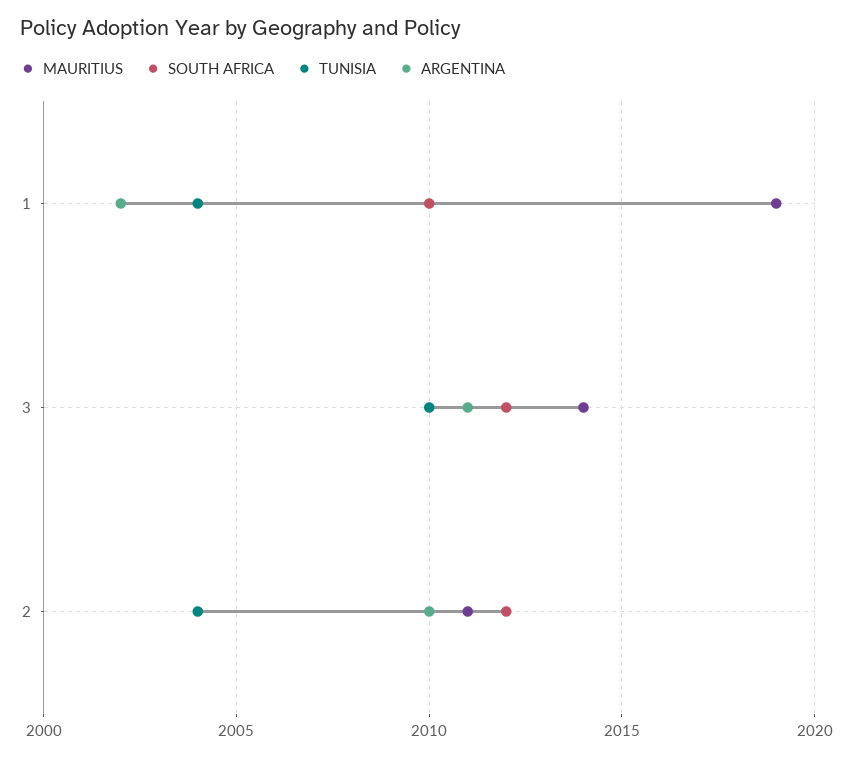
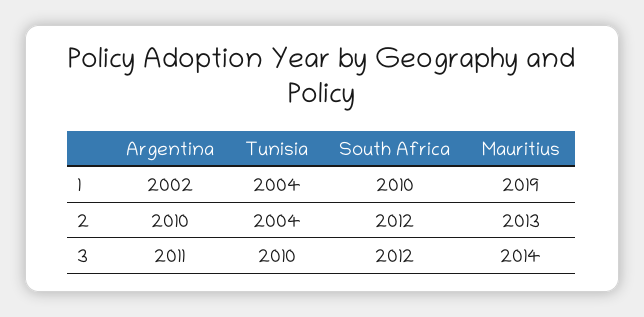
  {
    "MAURITIUS": {
      "1": 2019,
      "3": 2014,
-     "2": 2011
+     "2": 2013
    },
    "SOUTH AFRICA": {
      "1": 2010,
      "3": 2012,
      "2": 2012
    },
    "TUNISIA": {
      "1": 2004,
      "3": 2010,
      "2": 2004
    },
    "ARGENTINA": {
      "1": 2002,
      "3": 2011,
      "2": 2010
    }
  }

